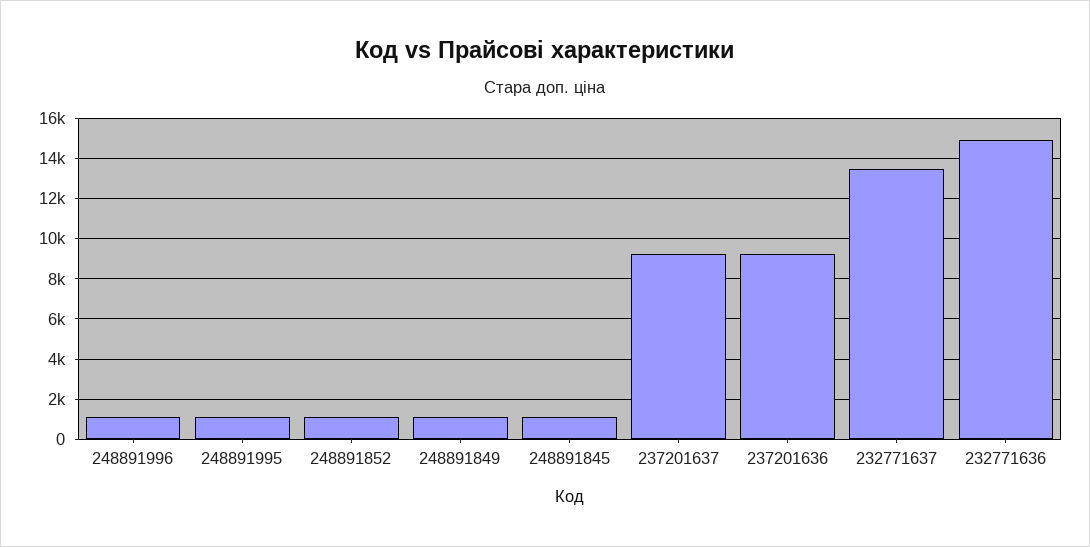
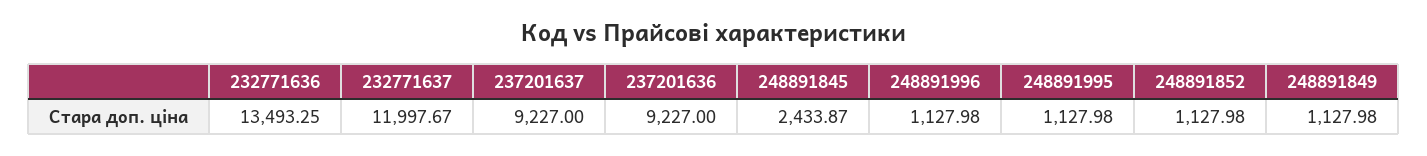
  {
    "248891996": 1127.98,
    "248891995": 1127.98,
    "248891852": 1127.98,
    "248891849": 1127.98,
-   "248891845": 1000,
+   "248891845": 2433.87,
    "237201637": 9227,
    "237201636": 9227,
-   "232771637": 13500,
+   "232771637": 11997.67,
-   "232771636": 15000
+   "232771636": 13493.25
  }

